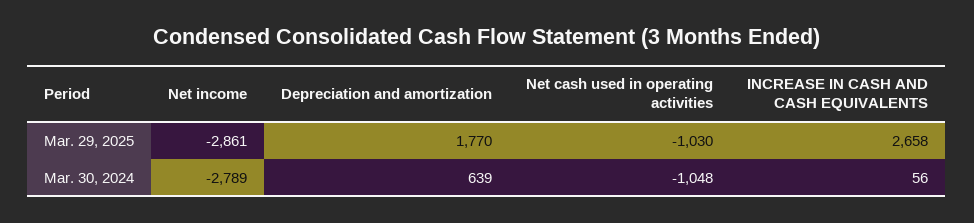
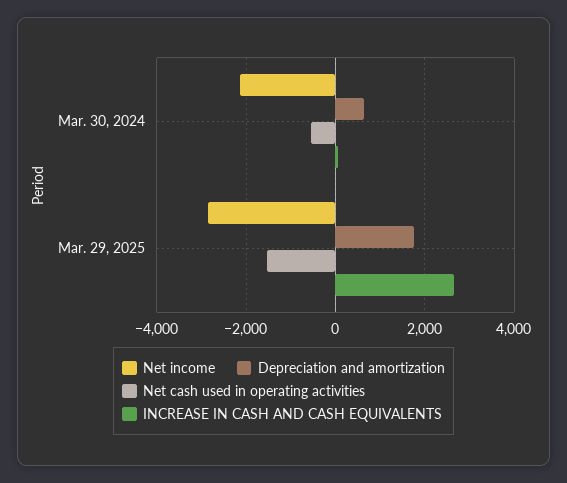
  {
    "Net income": {
      "Mar. 29, 2025": -2861,
-     "Mar. 30, 2024": -2789
+     "Mar. 30, 2024": -2200
    },
    "Depreciation and amortization": {
      "Mar. 29, 2025": 1770,
      "Mar. 30, 2024": 639
    },
    "Net cash used in operating activities": {
-     "Mar. 29, 2025": -1030,
+     "Mar. 29, 2025": -1600,
-     "Mar. 30, 2024": -1048
+     "Mar. 30, 2024": -600
    },
    "INCREASE IN CASH AND CASH EQUIVALENTS": {
      "Mar. 29, 2025": 2658,
      "Mar. 30, 2024": 56
    }
  }

